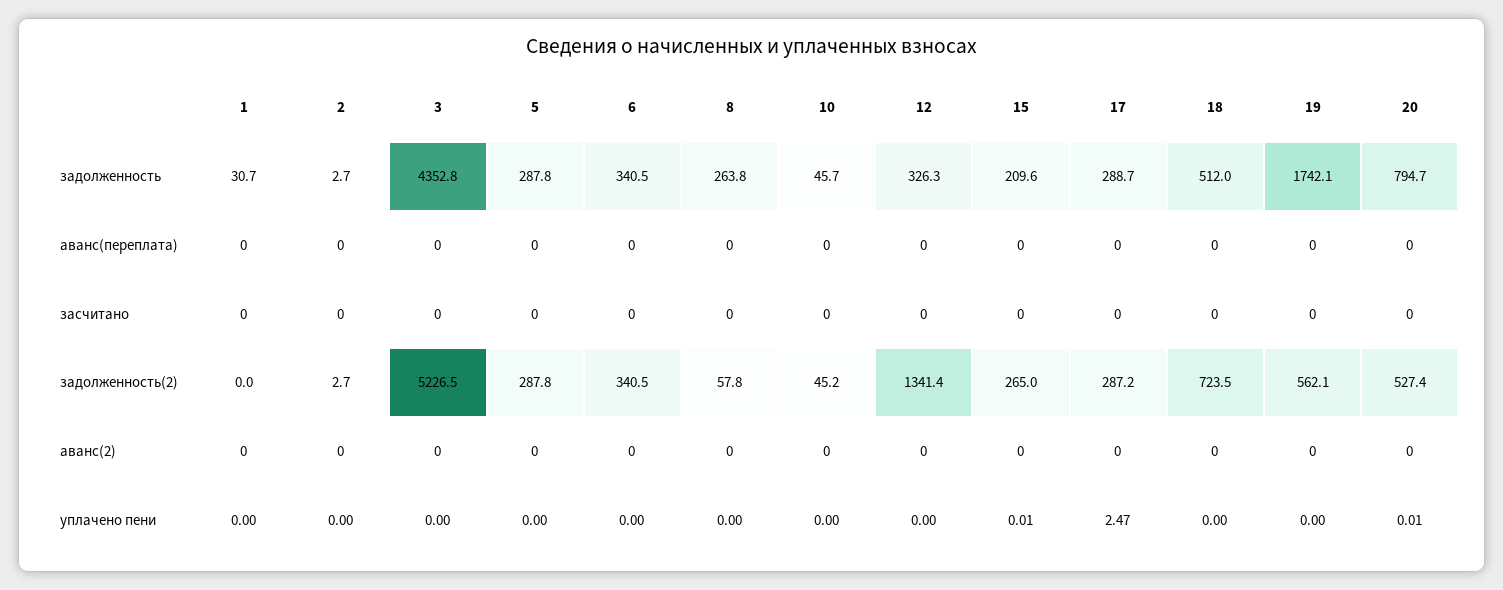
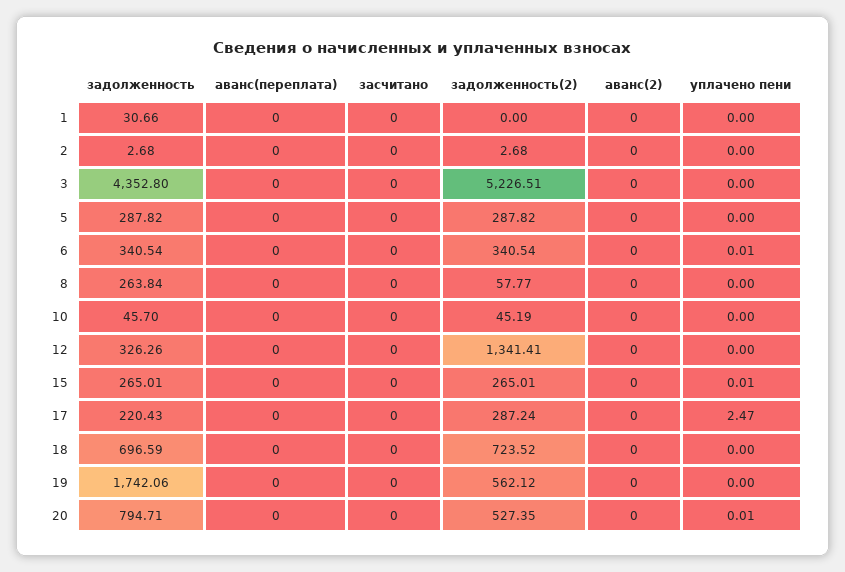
  {
    "1": {
      "задолженность": 30.66,
      "аванс(переплата)": 0,
      "засчитано": 0,
      "задолженность(2)": 0,
      "аванс(2)": 0,
      "уплачено пени": 0
    },
    "2": {
      "задолженность": 2.68,
      "аванс(переплата)": 0,
      "засчитано": 0,
      "задолженность(2)": 2.68,
      "аванс(2)": 0,
      "уплачено пени": 0
    },
    "3": {
      "задолженность": 4352.8,
      "аванс(переплата)": 0,
      "засчитано": 0,
      "задолженность(2)": 5226.51,
      "аванс(2)": 0,
      "уплачено пени": 0
    },
    "5": {
      "задолженность": 287.82,
      "аванс(переплата)": 0,
      "засчитано": 0,
      "задолженность(2)": 287.82,
      "аванс(2)": 0,
      "уплачено пени": 0
    },
    "6": {
      "задолженность": 340.54,
      "аванс(переплата)": 0,
      "засчитано": 0,
      "задолженность(2)": 340.54,
      "аванс(2)": 0,
-     "уплачено пени": 0
+     "уплачено пени": 0.01
    },
    "8": {
      "задолженность": 263.84,
      "аванс(переплата)": 0,
      "засчитано": 0,
      "задолженность(2)": 57.77,
      "аванс(2)": 0,
      "уплачено пени": 0
    },
    "10": {
      "задолженность": 45.7,
      "аванс(переплата)": 0,
      "засчитано": 0,
      "задолженность(2)": 45.19,
      "аванс(2)": 0,
      "уплачено пени": 0
    },
    "12": {
      "задолженность": 326.26,
      "аванс(переплата)": 0,
      "засчитано": 0,
      "задолженность(2)": 1341.41,
      "аванс(2)": 0,
      "уплачено пени": 0
    },
    "15": {
-     "задолженность": 209.6,
+     "задолженность": 265.01,
      "аванс(переплата)": 0,
      "засчитано": 0,
      "задолженность(2)": 265.01,
      "аванс(2)": 0,
      "уплачено пени": 0.01
    },
    "17": {
-     "задолженность": 288.7,
+     "задолженность": 220.43,
      "аванс(переплата)": 0,
      "засчитано": 0,
      "задолженность(2)": 287.24,
      "аванс(2)": 0,
      "уплачено пени": 2.47
    },
    "18": {
-     "задолженность": 512,
+     "задолженность": 696.59,
      "аванс(переплата)": 0,
      "засчитано": 0,
      "задолженность(2)": 723.52,
      "аванс(2)": 0,
      "уплачено пени": 0
    },
    "19": {
      "задолженность": 1742.06,
      "аванс(переплата)": 0,
      "засчитано": 0,
      "задолженность(2)": 562.12,
      "аванс(2)": 0,
      "уплачено пени": 0
    },
    "20": {
      "задолженность": 794.71,
      "аванс(переплата)": 0,
      "засчитано": 0,
      "задолженность(2)": 527.35,
      "аванс(2)": 0,
      "уплачено пени": 0.01
    }
  }

